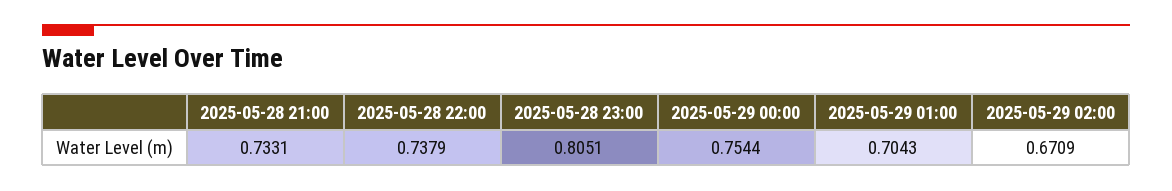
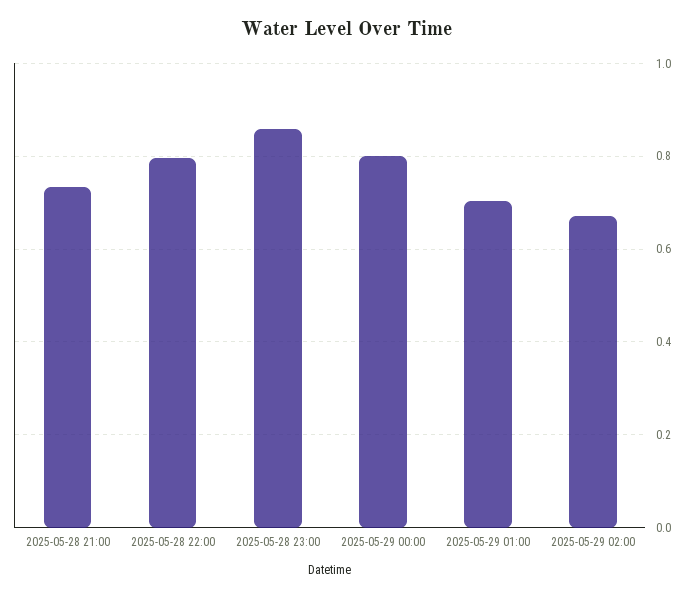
  {
    "2025-05-28 21:00": 0.7331,
-   "2025-05-28 22:00": 0.7379,
+   "2025-05-28 22:00": 0.8,
-   "2025-05-28 23:00": 0.8051,
+   "2025-05-28 23:00": 0.86,
-   "2025-05-29 00:00": 0.7544,
+   "2025-05-29 00:00": 0.8,
    "2025-05-29 01:00": 0.7043,
    "2025-05-29 02:00": 0.6709
  }

